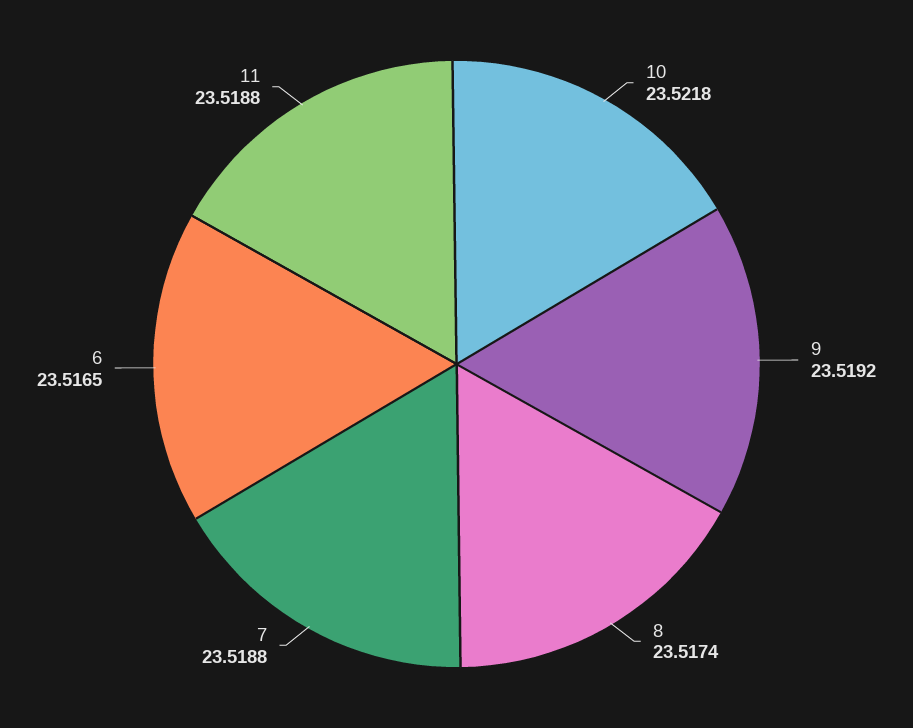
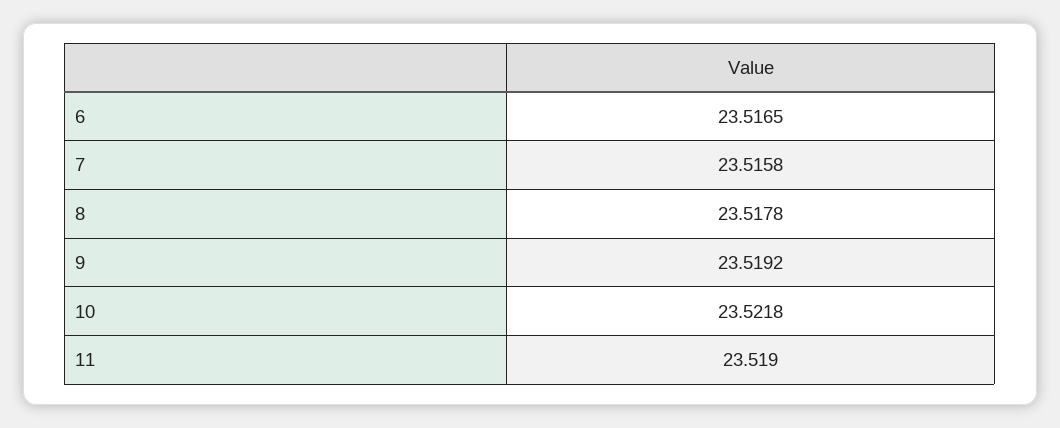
  {
    "10": 23.5218,
    "9": 23.5192,
-   "8": 23.5174,
+   "8": 23.5178,
-   "7": 23.5188,
+   "7": 23.5158,
    "6": 23.5165,
-   "11": 23.5188
+   "11": 23.519
  }

